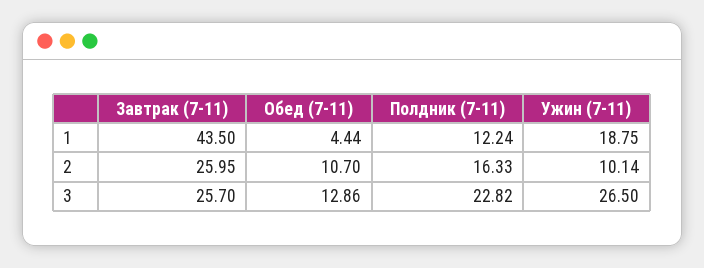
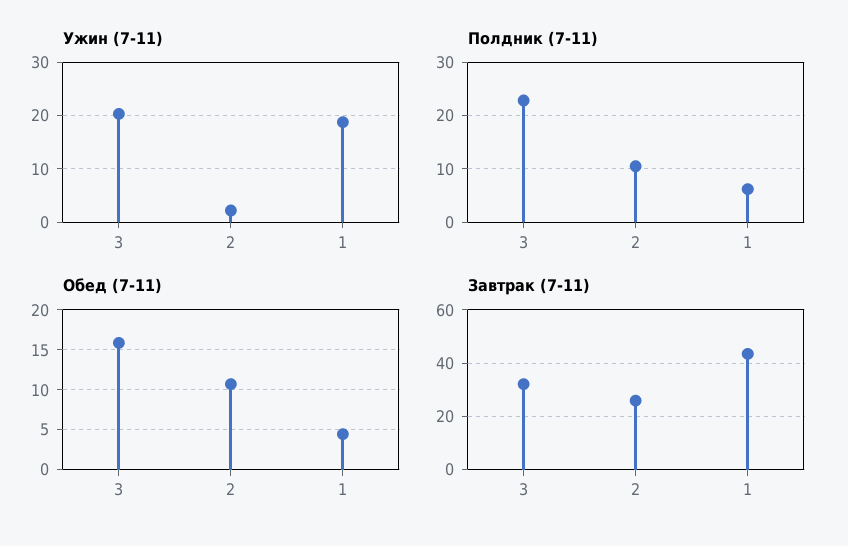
  {
    "Завтрак (7-11)": {
      "1": 43.5,
      "2": 25.95,
-     "3": 25.7
+     "3": 32.5
    },
    "Обед (7-11)": {
      "1": 4.44,
      "2": 10.7,
-     "3": 12.86
+     "3": 16
    },
    "Полдник (7-11)": {
-     "1": 12.24,
+     "1": 6,
-     "2": 16.33,
+     "2": 10,
      "3": 22.82
    },
    "Ужин (7-11)": {
      "1": 18.75,
-     "2": 10.14,
+     "2": 2,
-     "3": 26.5
+     "3": 20
    }
  }

